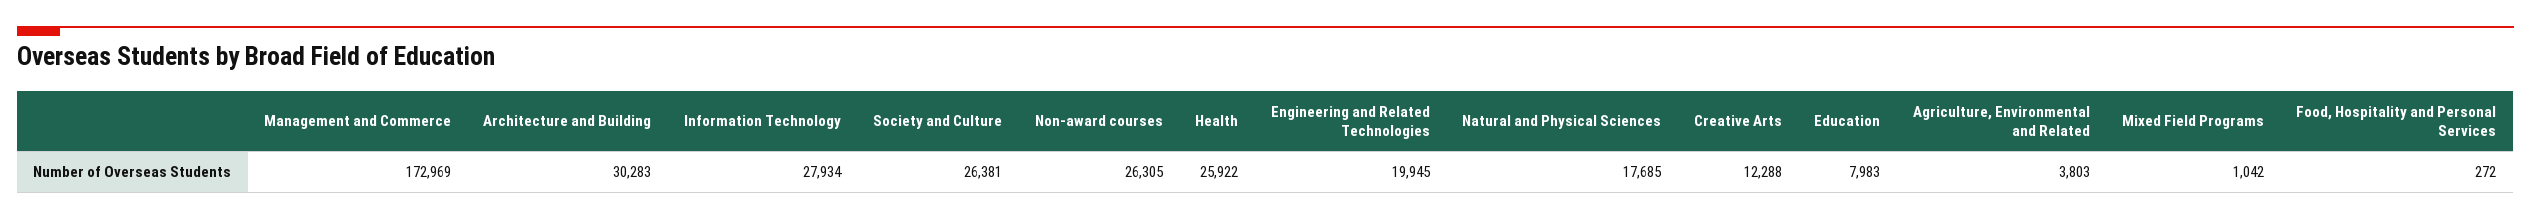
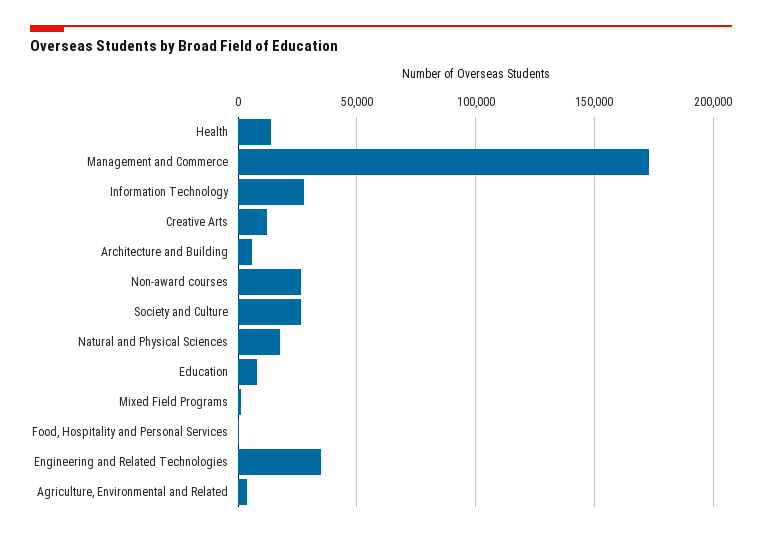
  {
    "Management and Commerce": 172969,
-   "Architecture and Building": 30283,
+   "Architecture and Building": 5000,
    "Information Technology": 27934,
    "Society and Culture": 26381,
    "Non-award courses": 26305,
-   "Health": 25922,
+   "Health": 15000,
-   "Engineering and Related Technologies": 19945,
+   "Engineering and Related Technologies": 35000,
    "Natural and Physical Sciences": 17685,
    "Creative Arts": 12288,
    "Education": 7983,
    "Agriculture, Environmental and Related": 3803,
    "Mixed Field Programs": 1042,
    "Food, Hospitality and Personal Services": 272
  }

